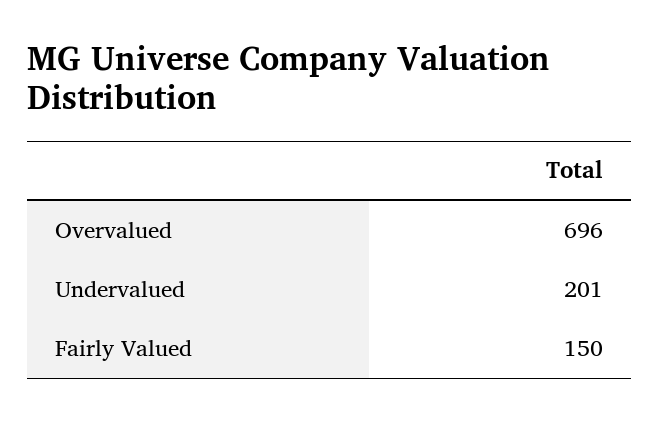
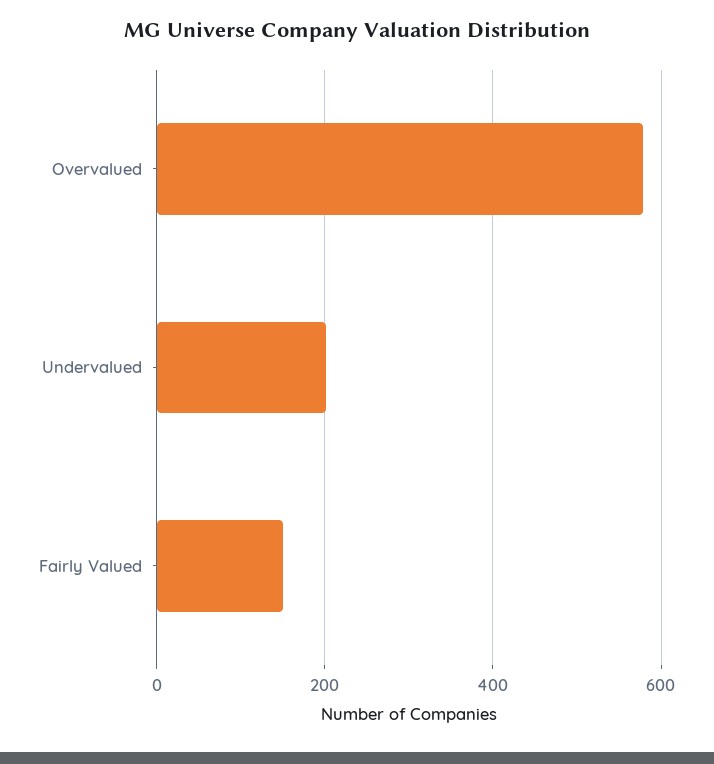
  {
-   "Overvalued": 696,
+   "Overvalued": 580,
    "Undervalued": 201,
    "Fairly Valued": 150
  }

